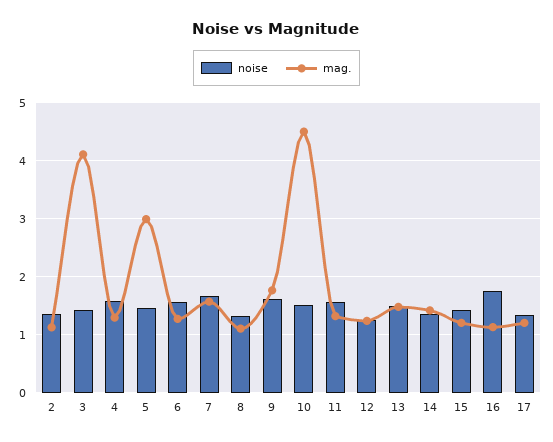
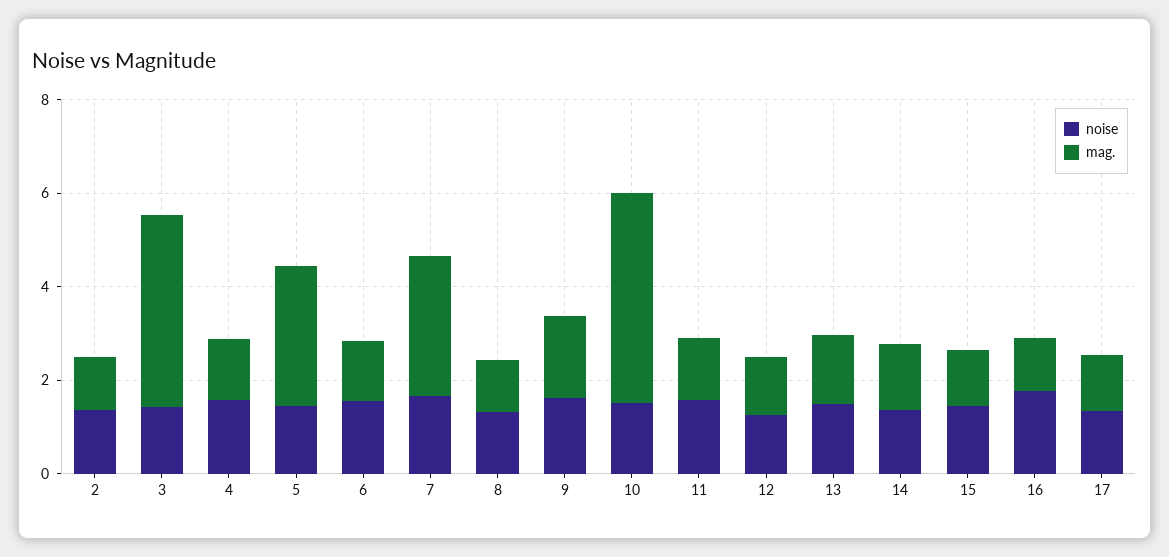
  {
    "noise": {
      "2": 1.4,
      "3": 1.4,
      "4": 1.6,
      "5": 1.4,
      "6": 1.6,
      "7": 1.6,
      "8": 1.4,
      "9": 1.6,
      "10": 1.6,
      "11": 1.6,
      "12": 1.2,
      "13": 1.4,
      "14": 1.4,
      "15": 1.4,
      "16": 1.8,
      "17": 1.4
    },
    "mag.": {
      "2": 1.2,
      "3": 4.2,
      "4": 1.2,
      "5": 3,
      "6": 1.2,
-     "7": 1.6,
+     "7": 3,
      "8": 1.2,
      "9": 1.8,
      "10": 4.6,
      "11": 1.4,
      "12": 1.2,
      "13": 1.4,
      "14": 1.4,
      "15": 1.2,
      "16": 1.2,
      "17": 1.2
    }
  }

